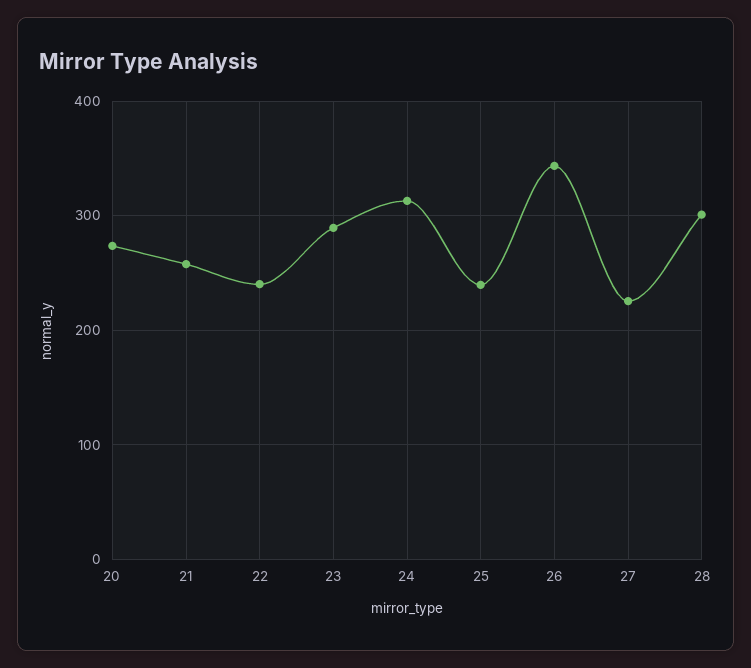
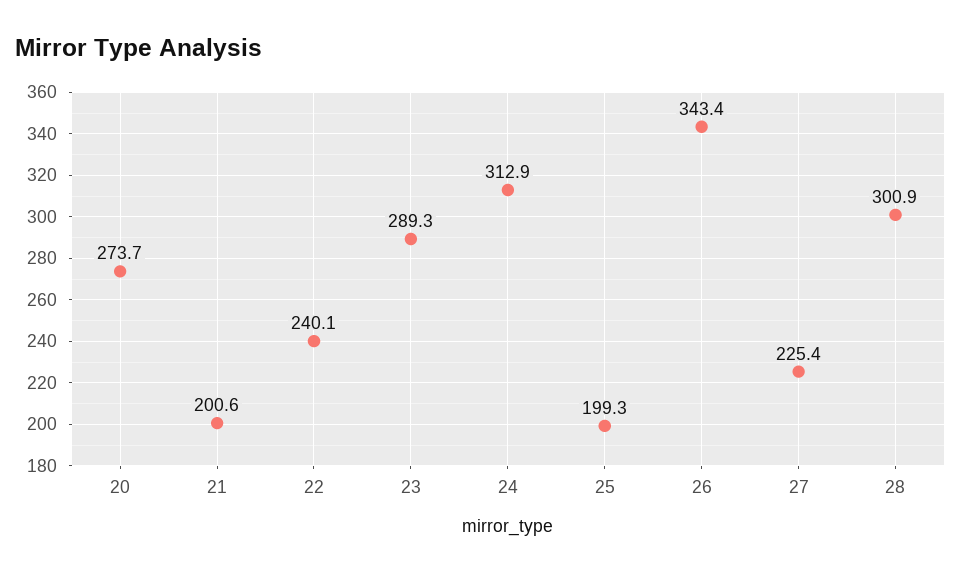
  {
    "20": 273.7,
-   "21": 260,
+   "21": 200.6,
    "22": 240.1,
    "23": 289.3,
    "24": 312.9,
-   "25": 240,
+   "25": 199.3,
    "26": 343.4,
    "27": 225.4,
    "28": 300.9
  }

